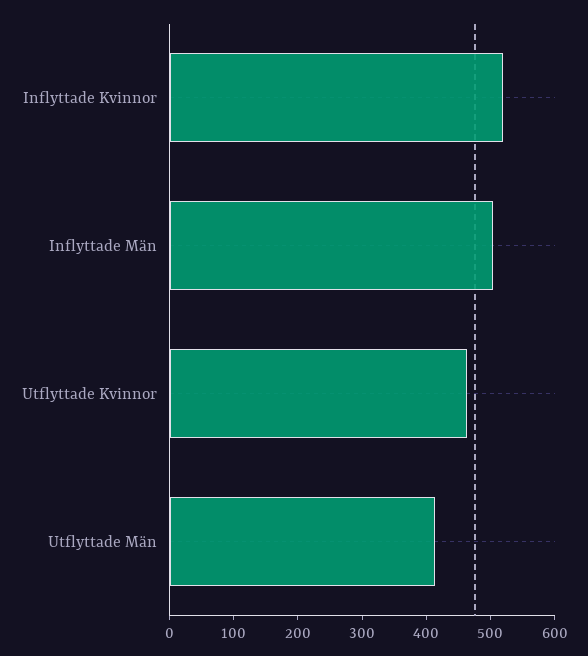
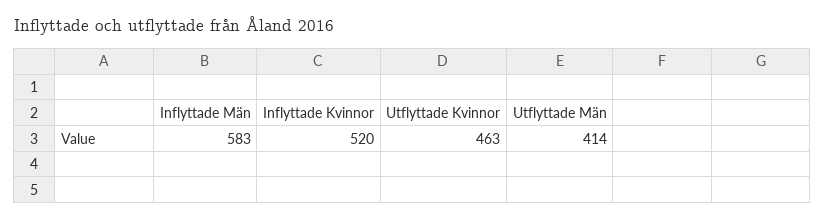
  {
    "Inflyttade Kvinnor": 520,
-   "Inflyttade Män": 500,
+   "Inflyttade Män": 583,
    "Utflyttade Kvinnor": 463,
    "Utflyttade Män": 414
  }

